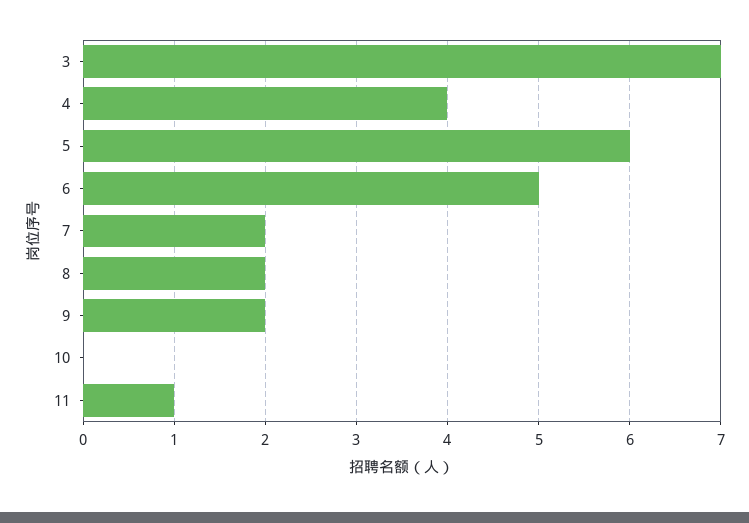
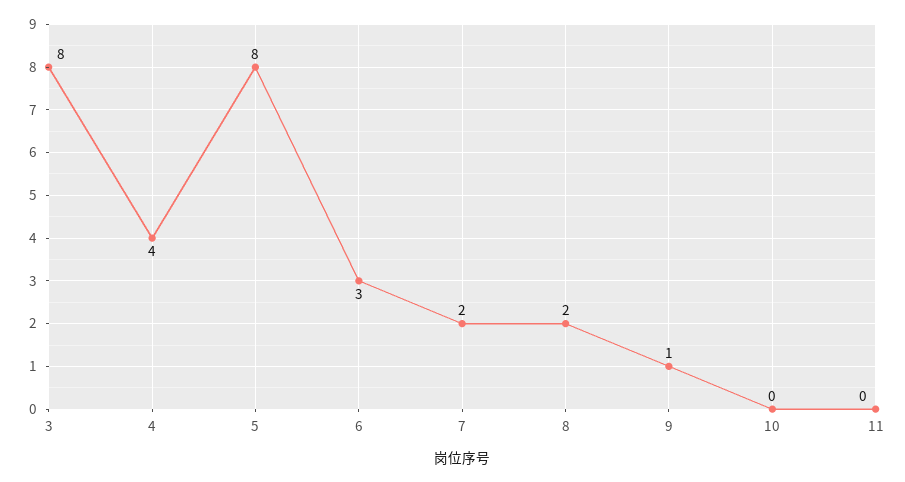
  {
-   "3": 7,
+   "3": 8,
    "4": 4,
-   "5": 6,
+   "5": 8,
-   "6": 5,
+   "6": 3,
    "7": 2,
    "8": 2,
-   "9": 2,
+   "9": 1,
    "10": 0,
-   "11": 1
+   "11": 0
  }

